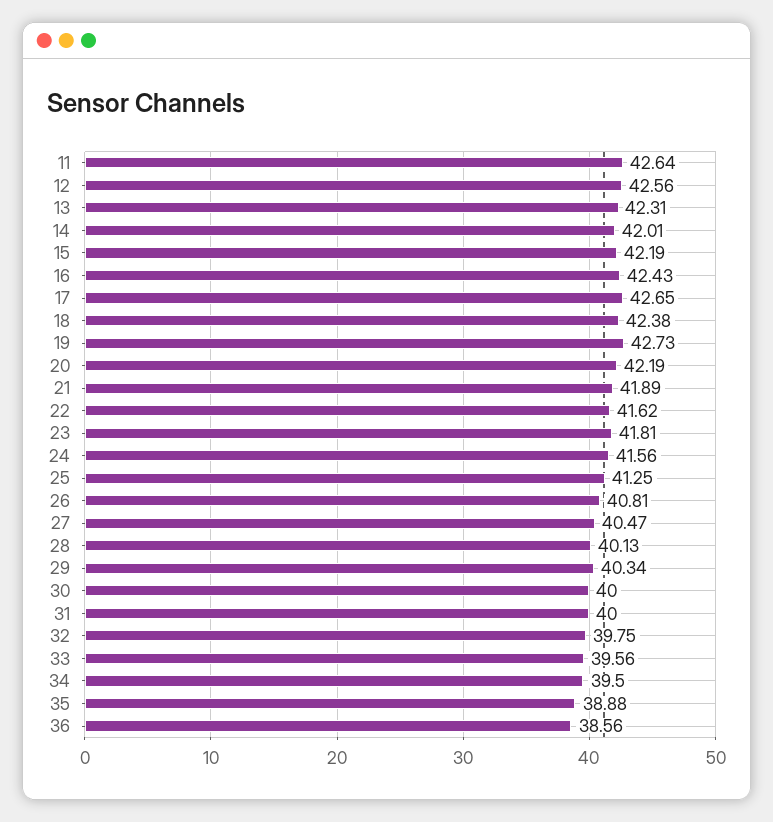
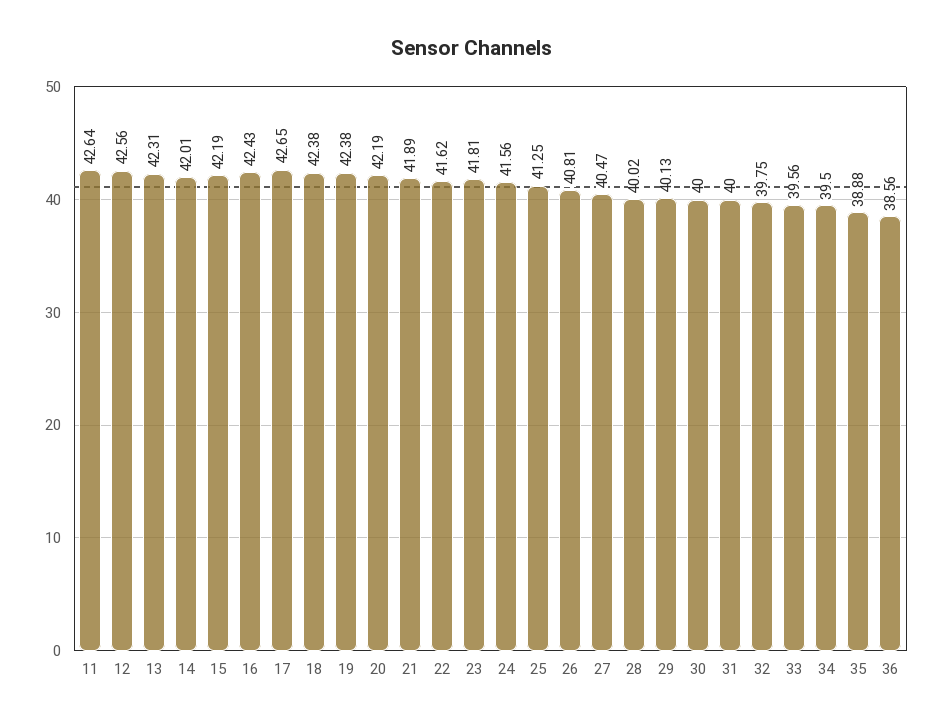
  {
    "11": 42.64,
    "12": 42.56,
    "13": 42.31,
    "14": 42.01,
    "15": 42.19,
    "16": 42.43,
    "17": 42.65,
    "18": 42.38,
-   "19": 42.73,
+   "19": 42.38,
    "20": 42.19,
    "21": 41.89,
    "22": 41.62,
    "23": 41.81,
    "24": 41.56,
    "25": 41.25,
    "26": 40.81,
    "27": 40.47,
-   "28": 40.13,
+   "28": 40.02,
-   "29": 40.34,
+   "29": 40.13,
    "30": 40,
    "31": 40,
    "32": 39.75,
    "33": 39.56,
    "34": 39.5,
    "35": 38.88,
    "36": 38.56
  }

